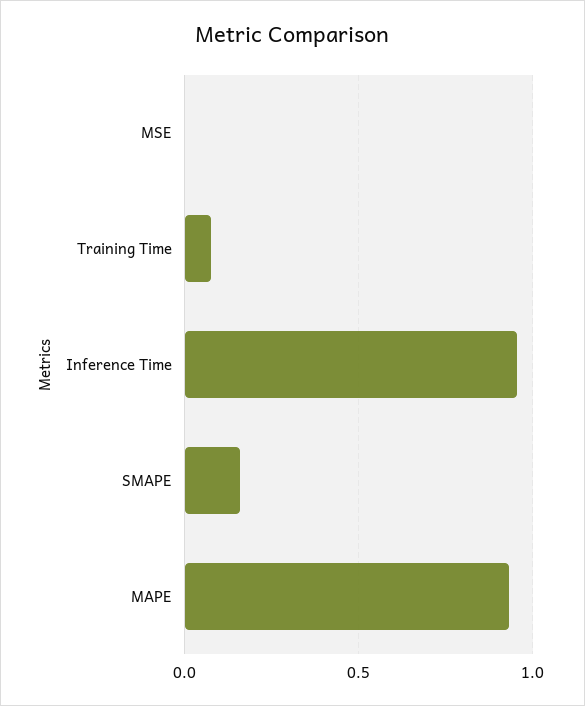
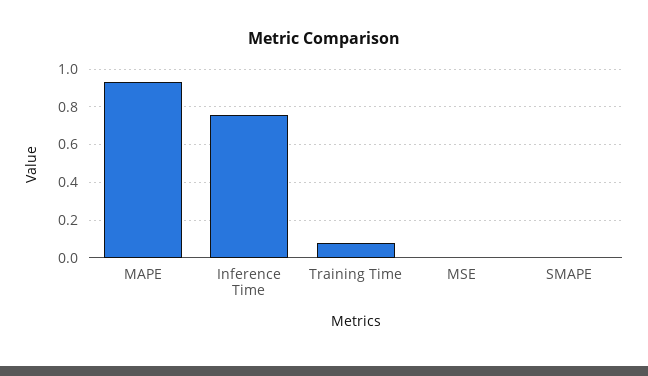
  {
    "MSE": 0,
    "Training Time": 0.1,
-   "Inference Time": 0.95,
+   "Inference Time": 0.75,
-   "SMAPE": 0.15,
+   "SMAPE": 0,
    "MAPE": 0.95
  }

